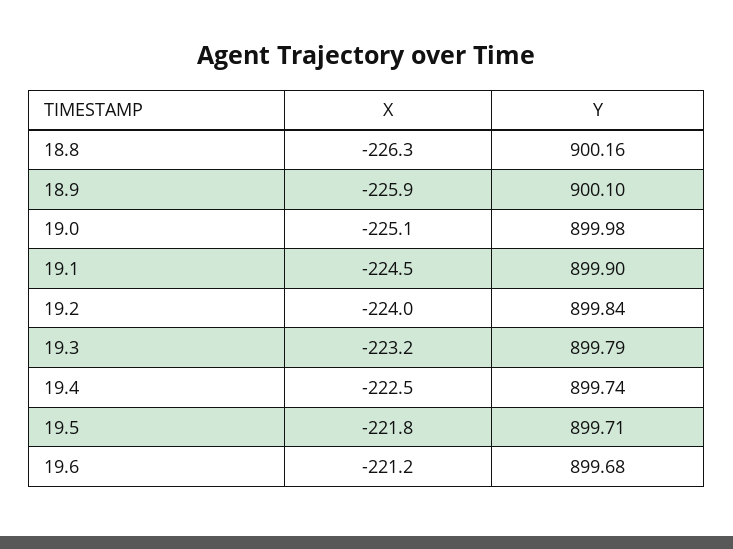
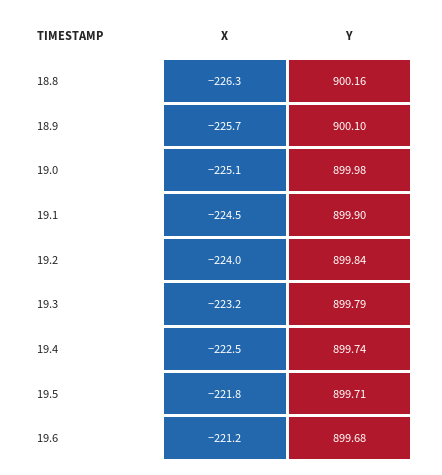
  {
    "X": {
      "18.8": -226.3,
-     "18.9": -225.9,
+     "18.9": -225.7,
      "19.0": -225.1,
      "19.1": -224.5,
      "19.2": -224,
      "19.3": -223.2,
      "19.4": -222.5,
      "19.5": -221.8,
      "19.6": -221.2
    },
    "Y": {
      "18.8": 900.16,
      "18.9": 900.1,
      "19.0": 899.98,
      "19.1": 899.9,
      "19.2": 899.84,
      "19.3": 899.79,
      "19.4": 899.74,
      "19.5": 899.71,
      "19.6": 899.68
    }
  }

